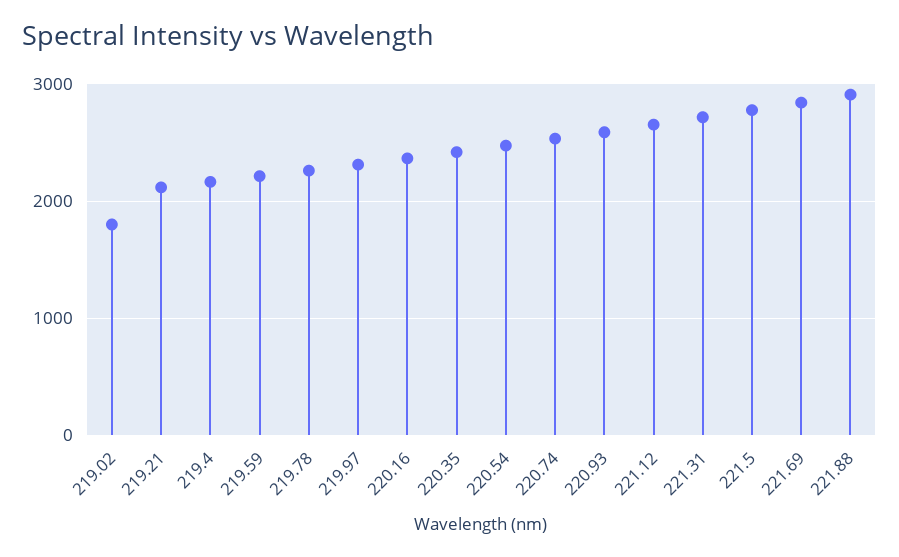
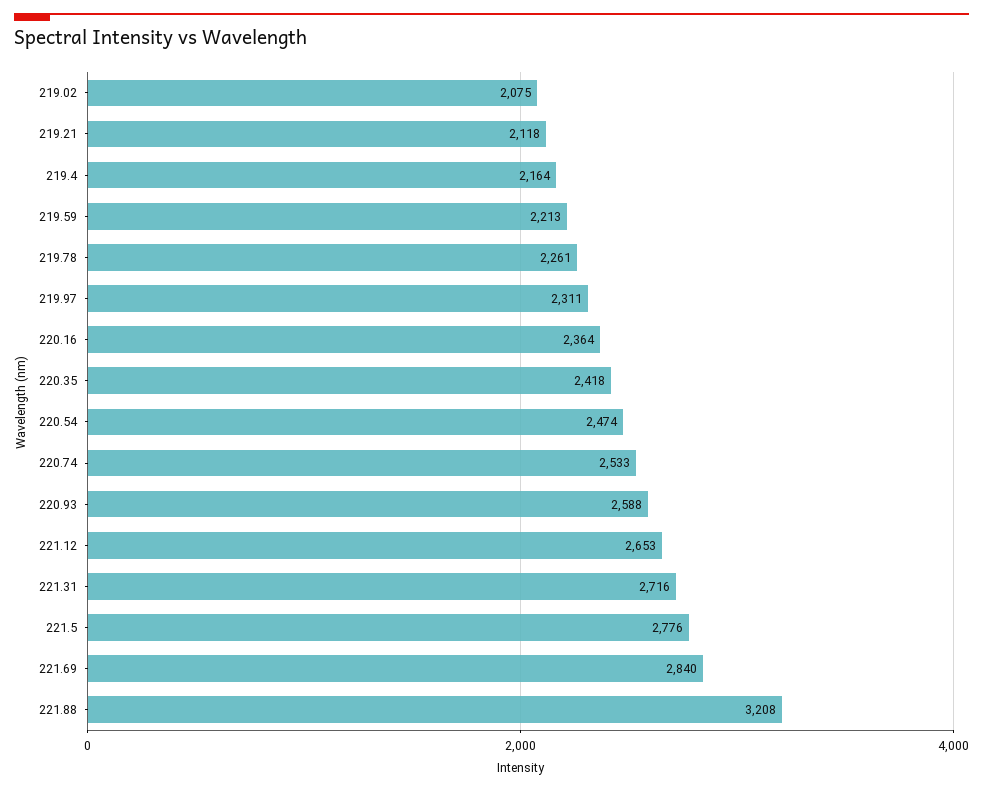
  {
-   "219.02": 1800,
+   "219.02": 2075,
    "219.21": 2118,
    "219.4": 2164,
    "219.59": 2213,
    "219.78": 2261,
    "219.97": 2311,
    "220.16": 2364,
    "220.35": 2418,
    "220.54": 2474,
    "220.74": 2533,
    "220.93": 2588,
    "221.12": 2653,
    "221.31": 2716,
    "221.5": 2776,
    "221.69": 2840,
-   "221.88": 2900
+   "221.88": 3208
  }

